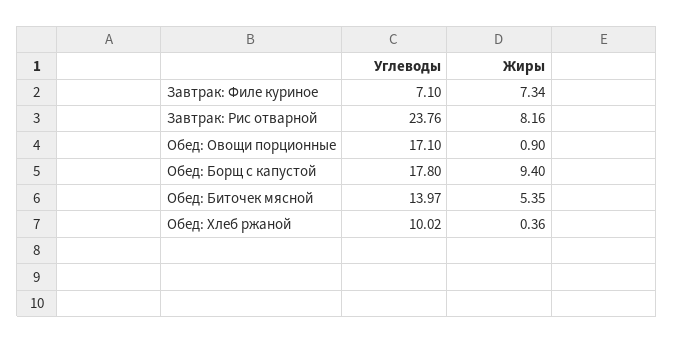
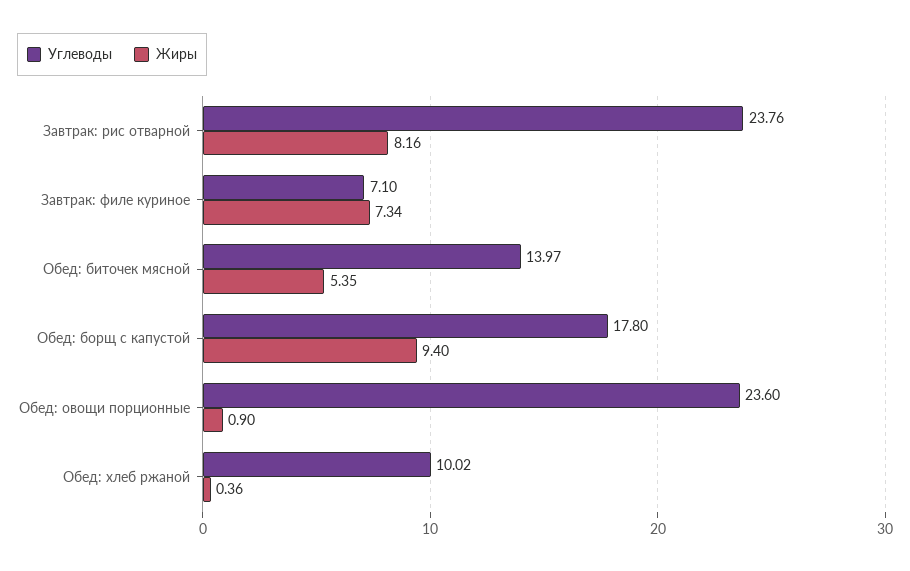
  {
    "Углеводы": {
      "Завтрак: Филе куриное": 7.1,
      "Завтрак: Рис отварной": 23.76,
-     "Обед: Овощи порционные": 17.1,
+     "Обед: Овощи порционные": 23.6,
      "Обед: Борщ с капустой": 17.8,
      "Обед: Биточек мясной": 13.97,
      "Обед: Хлеб ржаной": 10.02
    },
    "Жиры": {
      "Завтрак: Филе куриное": 7.34,
      "Завтрак: Рис отварной": 8.16,
      "Обед: Овощи порционные": 0.9,
      "Обед: Борщ с капустой": 9.4,
      "Обед: Биточек мясной": 5.35,
      "Обед: Хлеб ржаной": 0.36
    }
  }

